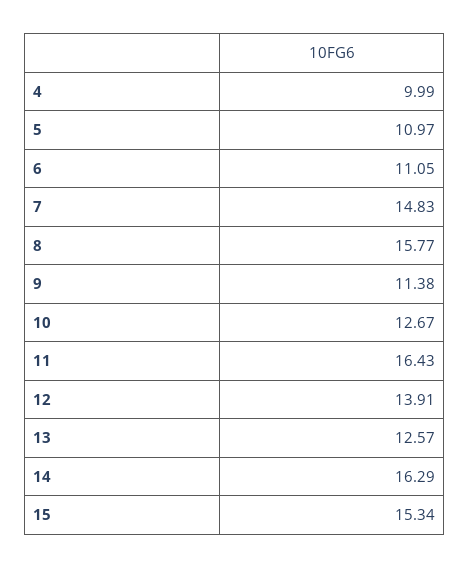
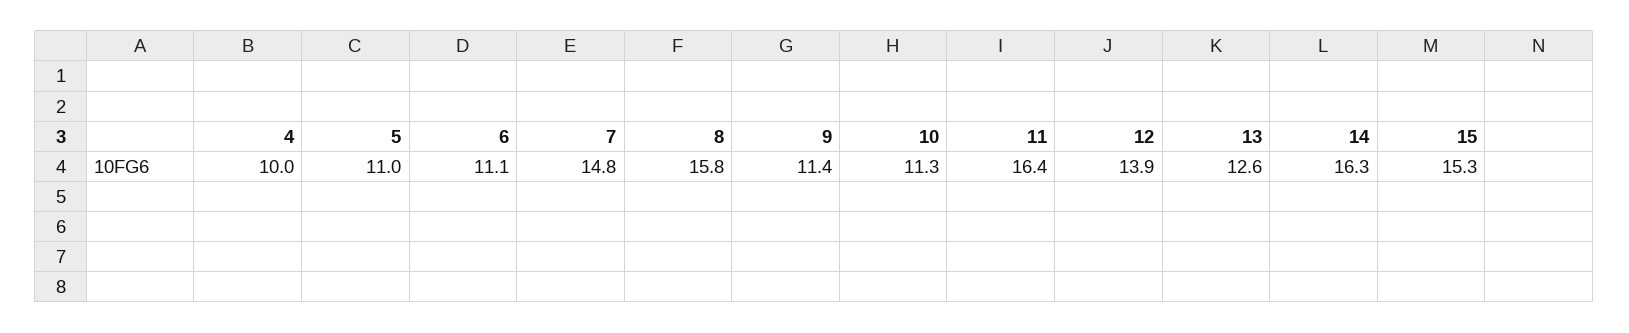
  {
    "4": 9.99,
    "5": 10.97,
    "6": 11.05,
    "7": 14.83,
    "8": 15.77,
    "9": 11.38,
-   "10": 12.67,
+   "10": 11.3,
    "11": 16.43,
    "12": 13.91,
    "13": 12.57,
    "14": 16.29,
    "15": 15.34
  }

